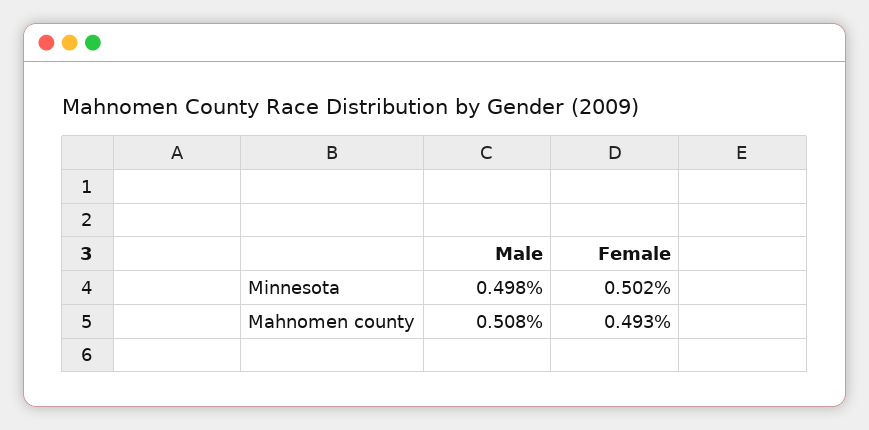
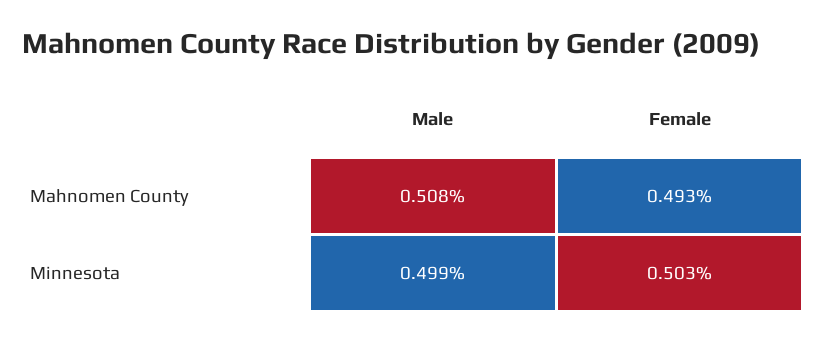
  {
    "Male": {
-     "Minnesota": 0.498,
+     "Minnesota": 0.499,
      "Mahnomen county": 0.508
    },
    "Female": {
-     "Minnesota": 0.502,
+     "Minnesota": 0.503,
      "Mahnomen county": 0.493
    }
  }

